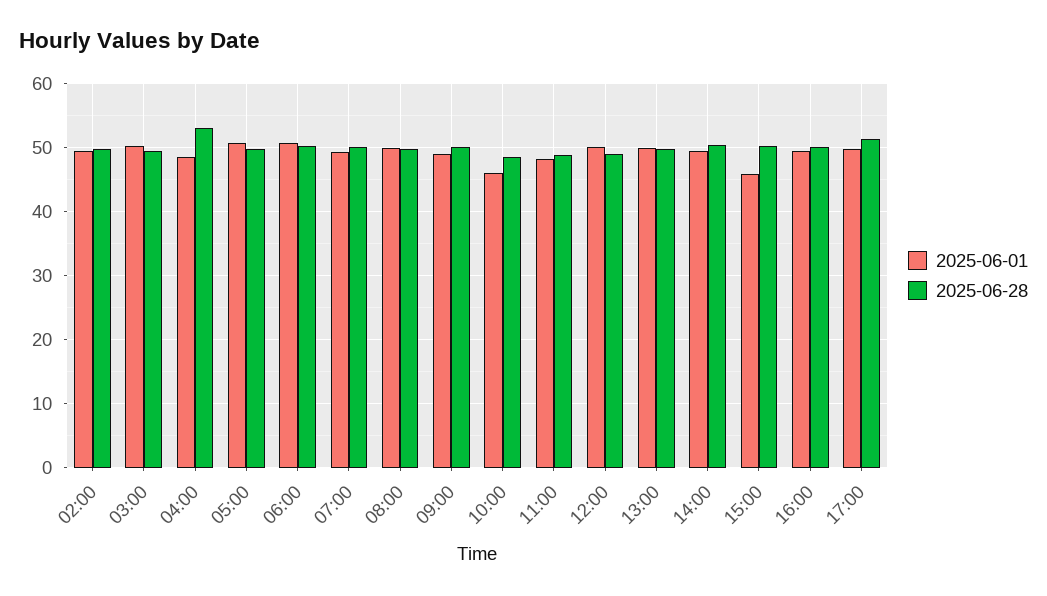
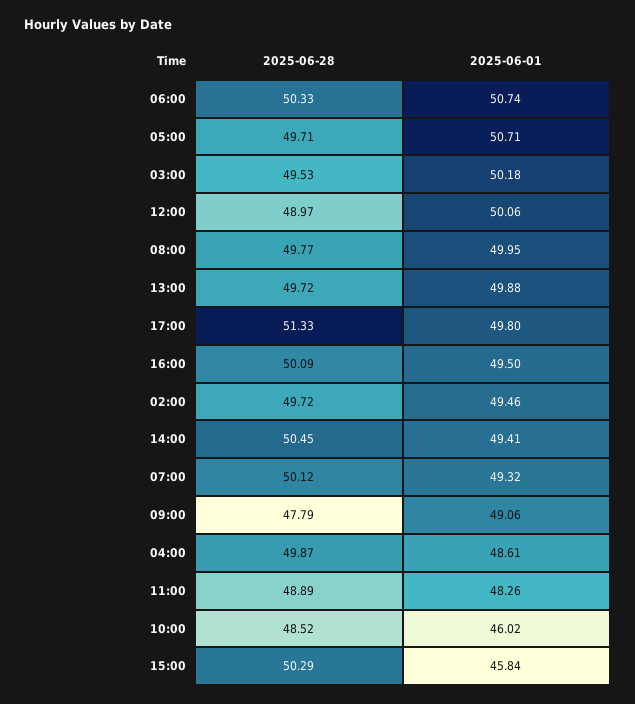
  {
    "2025-06-01": {
      "02:00": 49.46,
      "03:00": 50.18,
      "04:00": 48.61,
      "05:00": 50.71,
      "06:00": 50.74,
      "07:00": 49.32,
      "08:00": 49.95,
      "09:00": 49.06,
      "10:00": 46.02,
      "11:00": 48.26,
      "12:00": 50.06,
      "13:00": 49.88,
      "14:00": 49.41,
      "15:00": 45.84,
      "16:00": 49.5,
      "17:00": 49.8
    },
    "2025-06-28": {
      "02:00": 49.72,
      "03:00": 49.53,
-     "04:00": 53,
+     "04:00": 49.87,
      "05:00": 49.71,
      "06:00": 50.33,
      "07:00": 50.12,
      "08:00": 49.77,
-     "09:00": 50,
+     "09:00": 47.79,
      "10:00": 48.52,
      "11:00": 48.89,
      "12:00": 48.97,
      "13:00": 49.72,
      "14:00": 50.45,
      "15:00": 50.29,
      "16:00": 50.09,
      "17:00": 51.33
    }
  }

